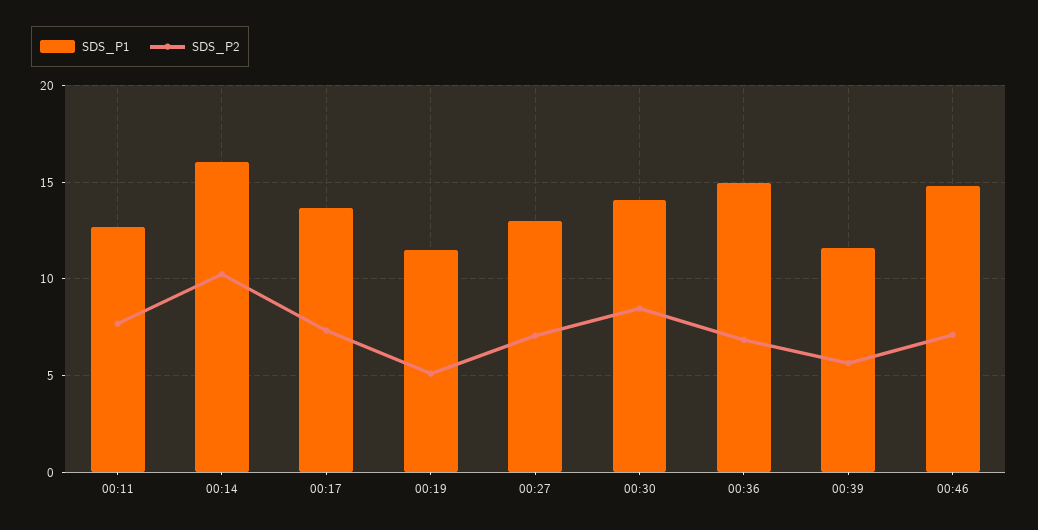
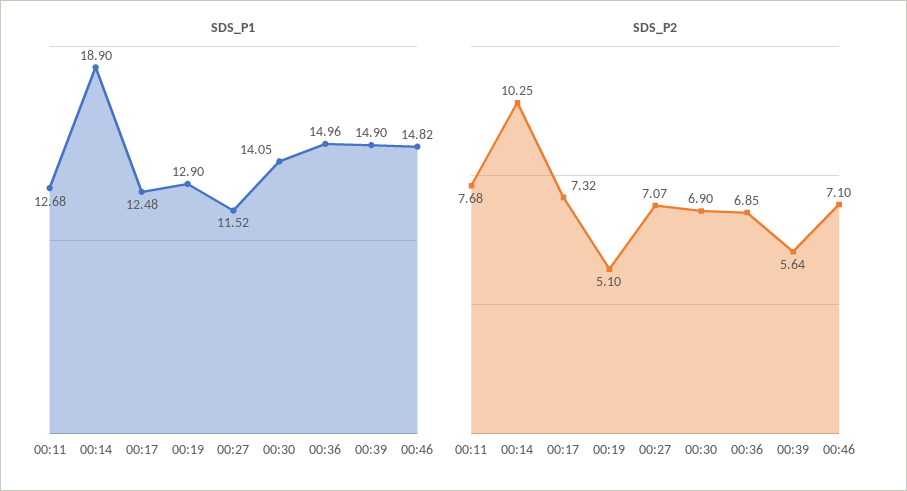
  {
    "SDS_P1": {
      "00:11": 12.68,
-     "00:14": 16,
+     "00:14": 18.9,
-     "00:17": 13.5,
+     "00:17": 12.48,
-     "00:19": 11.5,
+     "00:19": 12.9,
-     "00:27": 13,
+     "00:27": 11.52,
      "00:30": 14.05,
      "00:36": 14.96,
-     "00:39": 11.5,
+     "00:39": 14.9,
      "00:46": 14.82
    },
    "SDS_P2": {
      "00:11": 7.68,
      "00:14": 10.25,
      "00:17": 7.32,
      "00:19": 5.1,
      "00:27": 7.07,
-     "00:30": 8.5,
+     "00:30": 6.9,
      "00:36": 6.85,
      "00:39": 5.64,
      "00:46": 7.1
    }
  }

